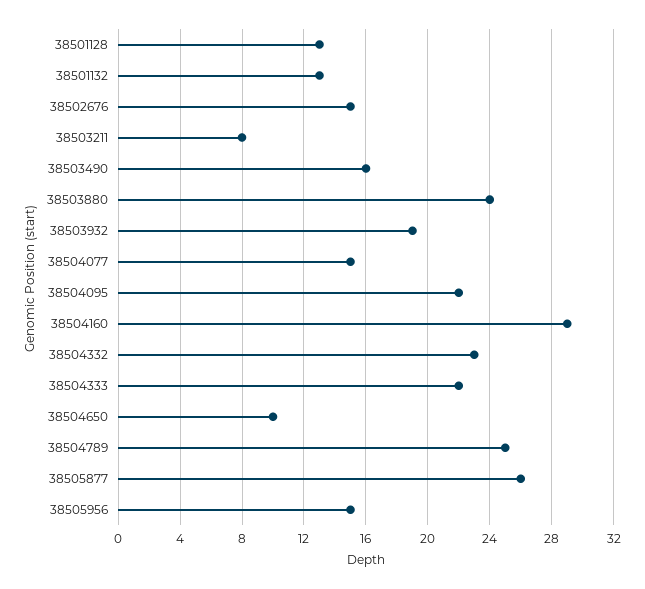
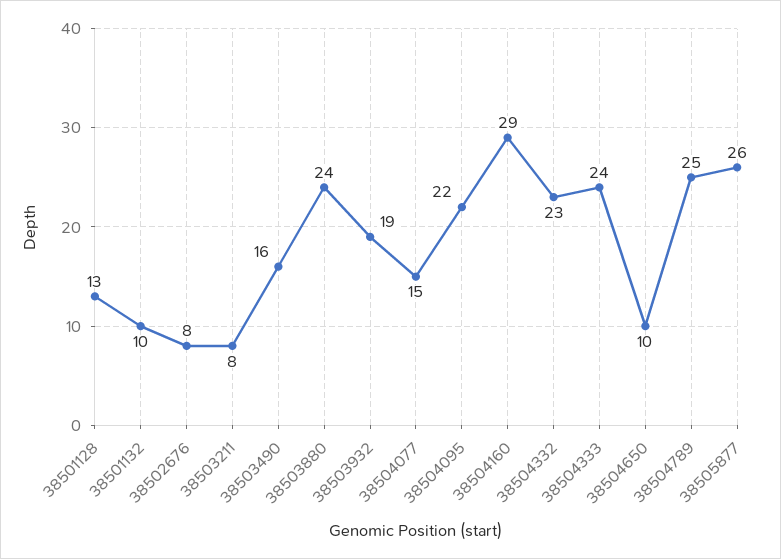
  {
    "38501128": 13,
-   "38501132": 13,
+   "38501132": 10,
-   "38502676": 15,
+   "38502676": 8,
    "38503211": 8,
    "38503490": 16,
    "38503880": 24,
    "38503932": 19,
    "38504077": 15,
    "38504095": 22,
    "38504160": 29,
    "38504332": 23,
-   "38504333": 22,
+   "38504333": 24,
    "38504650": 10,
    "38504789": 25,
-   "38505877": 26,
+   "38505877": 26
-   "38505956": 15
  }

